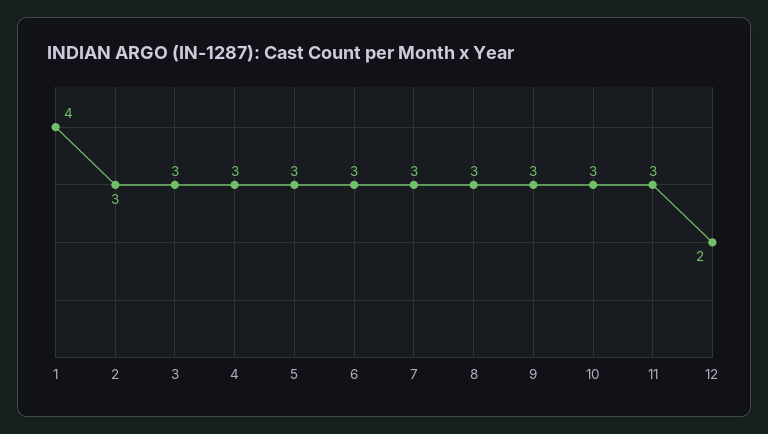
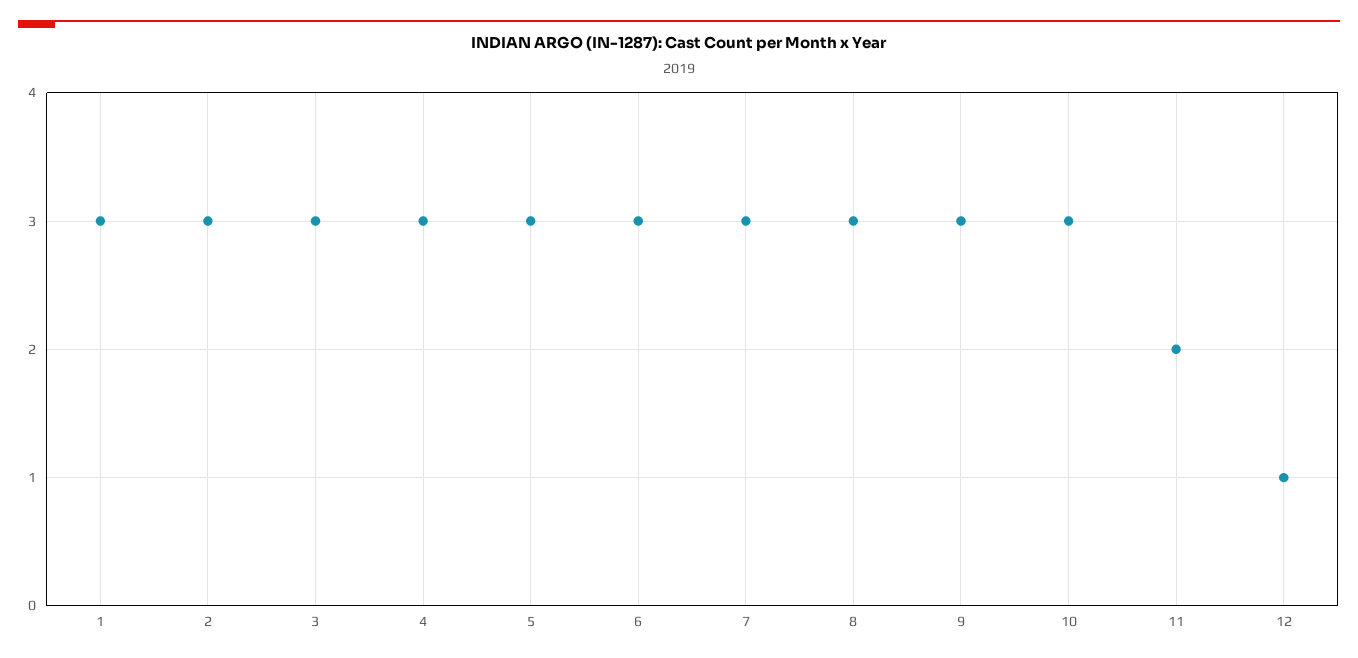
  {
-   "1": 4,
+   "1": 3,
    "2": 3,
    "3": 3,
    "4": 3,
    "5": 3,
    "6": 3,
    "7": 3,
    "8": 3,
    "9": 3,
    "10": 3,
-   "11": 3,
+   "11": 2,
-   "12": 2
+   "12": 1
  }

